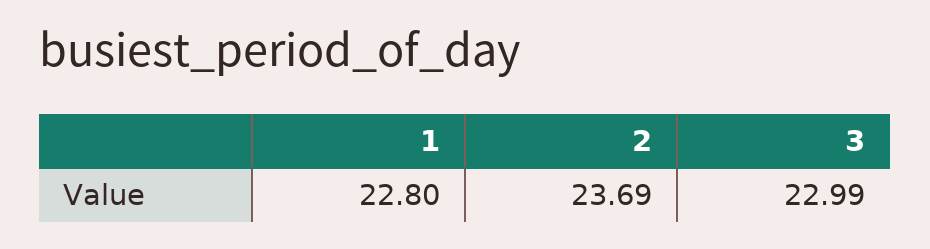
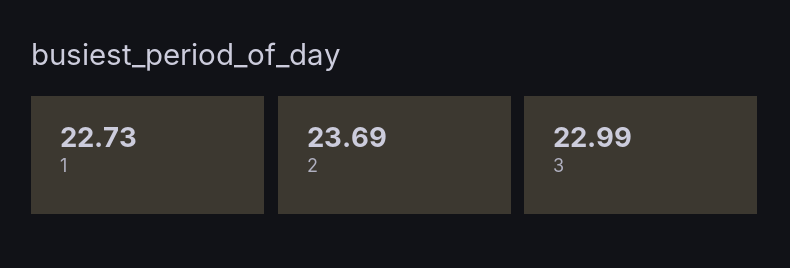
  {
-   "1": 22.8,
+   "1": 22.73,
    "2": 23.69,
    "3": 22.99
  }

